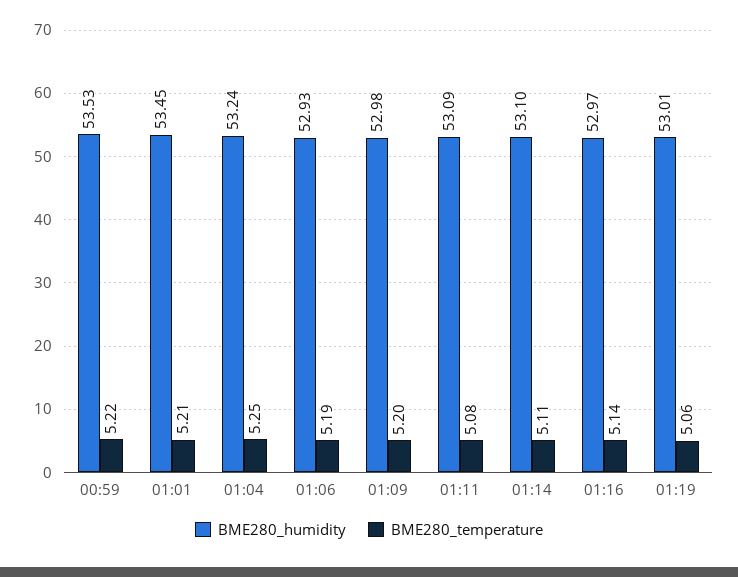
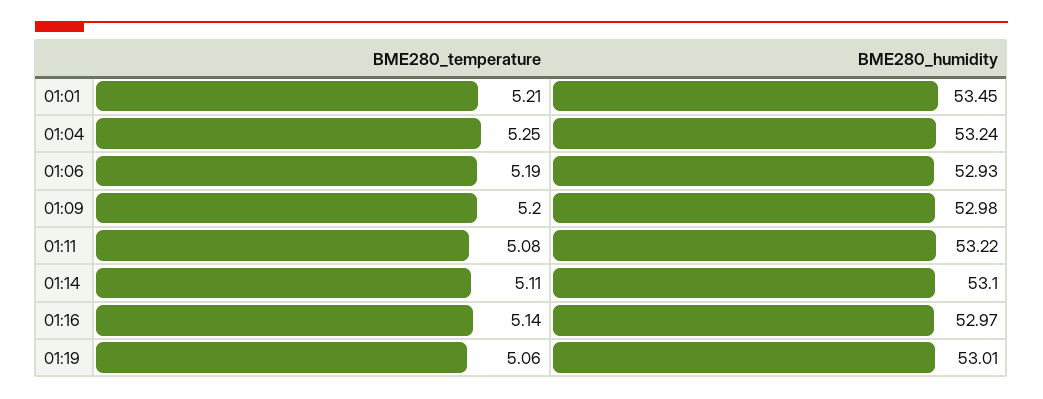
  {
    "BME280_humidity": {
-     "00:59": 53.53,
      "01:01": 53.45,
      "01:04": 53.24,
      "01:06": 52.93,
      "01:09": 52.98,
-     "01:11": 53.09,
+     "01:11": 53.22,
      "01:14": 53.1,
      "01:16": 52.97,
      "01:19": 53.01
    },
    "BME280_temperature": {
-     "00:59": 5.22,
      "01:01": 5.21,
      "01:04": 5.25,
      "01:06": 5.19,
      "01:09": 5.2,
      "01:11": 5.08,
      "01:14": 5.11,
      "01:16": 5.14,
      "01:19": 5.06
    }
  }

